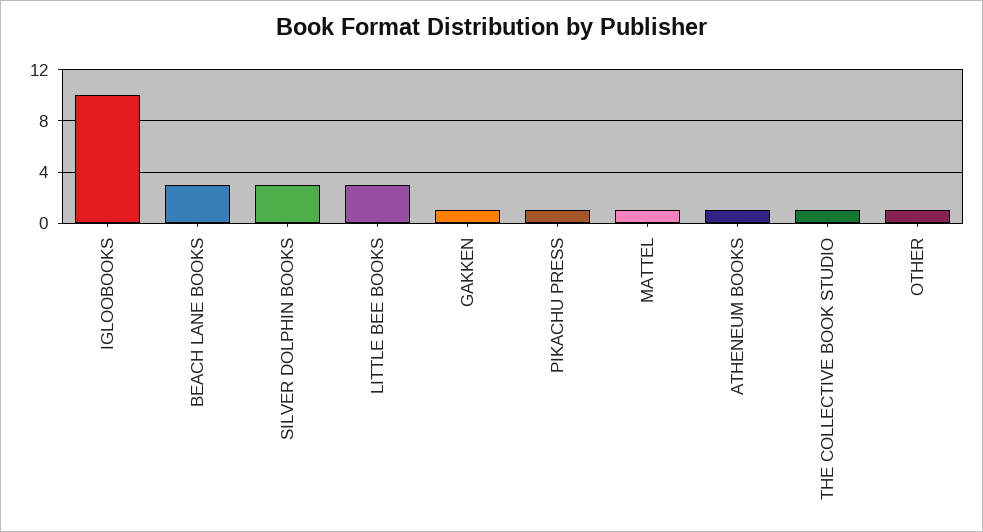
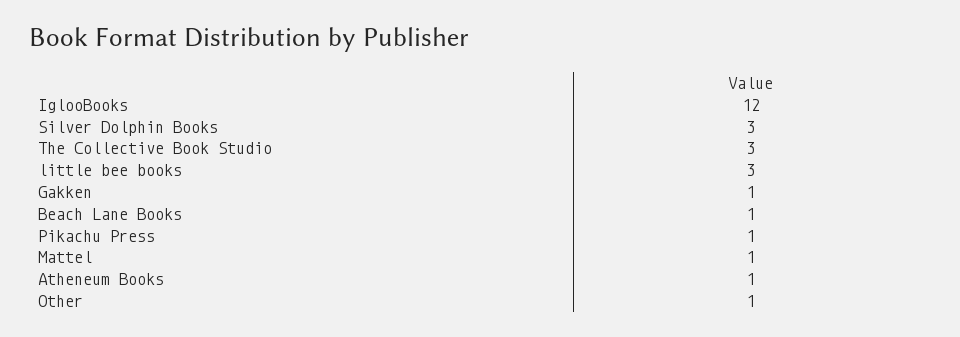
  {
-   "IGLOOBOOKS": 10,
+   "IGLOOBOOKS": 12,
-   "BEACH LANE BOOKS": 3,
+   "BEACH LANE BOOKS": 1,
    "SILVER DOLPHIN BOOKS": 3,
    "LITTLE BEE BOOKS": 3,
    "GAKKEN": 1,
    "PIKACHU PRESS": 1,
    "MATTEL": 1,
    "ATHENEUM BOOKS": 1,
-   "THE COLLECTIVE BOOK STUDIO": 1,
+   "THE COLLECTIVE BOOK STUDIO": 3,
    "OTHER": 1
  }

